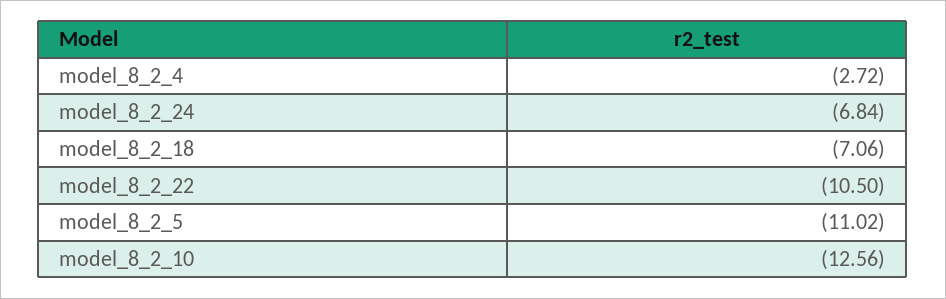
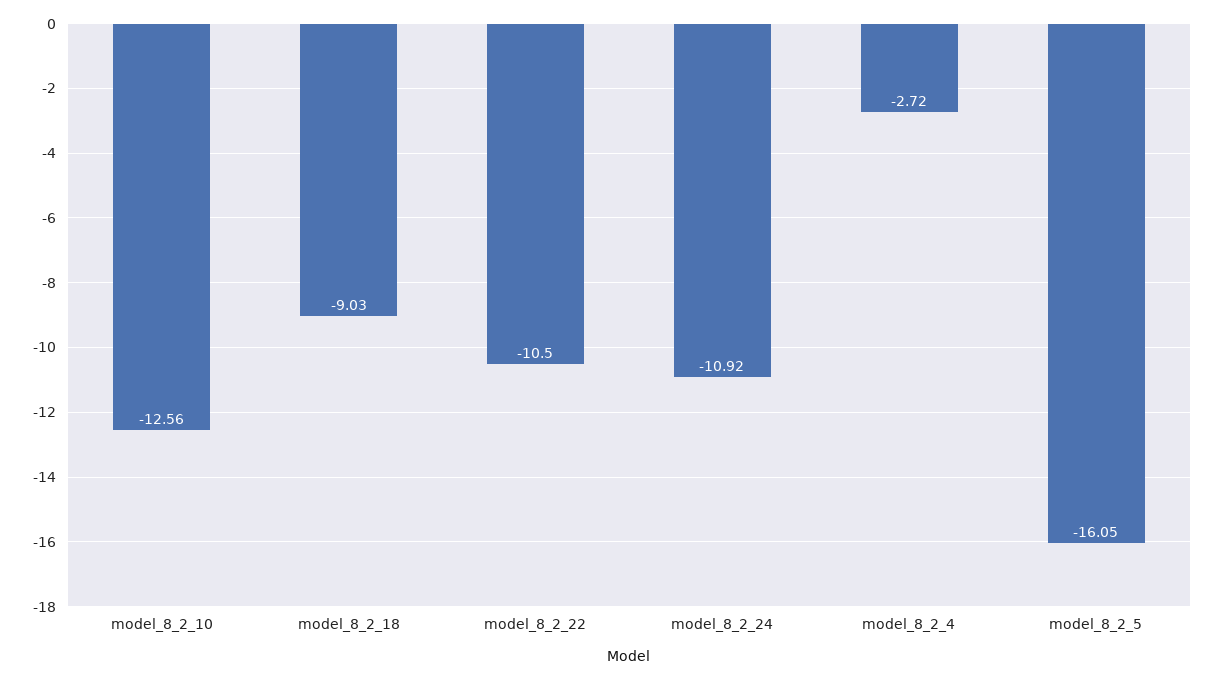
  {
    "model_8_2_4": -2.72,
-   "model_8_2_24": -6.84,
+   "model_8_2_24": -10.92,
-   "model_8_2_18": -7.06,
+   "model_8_2_18": -9.03,
    "model_8_2_22": -10.5,
-   "model_8_2_5": -11.02,
+   "model_8_2_5": -16.05,
    "model_8_2_10": -12.56
  }

